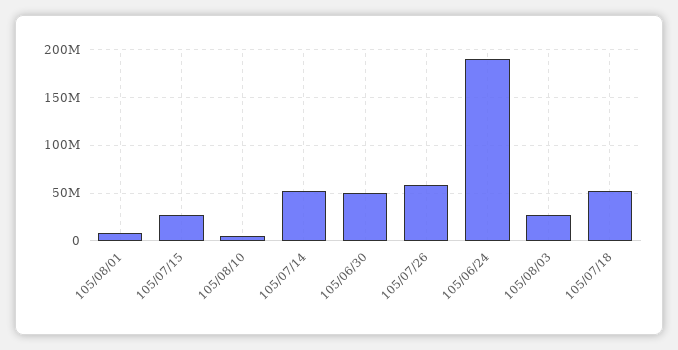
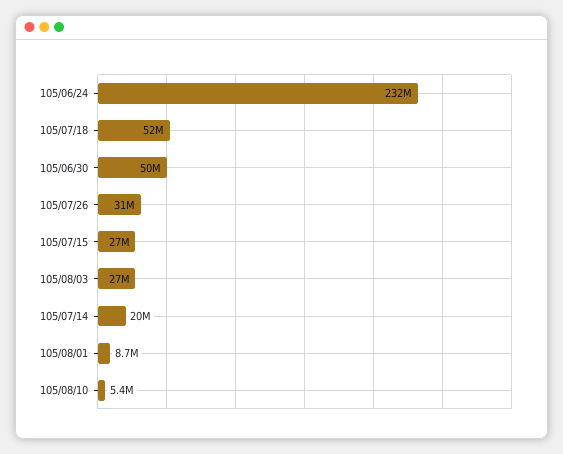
  {
    "105/08/01": 8700000,
    "105/07/15": 27000000,
    "105/08/10": 5400000,
-   "105/07/14": 50000000,
+   "105/07/14": 20000000,
    "105/06/30": 50000000,
-   "105/07/26": 60000000,
+   "105/07/26": 31000000,
-   "105/06/24": 190000000,
+   "105/06/24": 232000000,
    "105/08/03": 27000000,
    "105/07/18": 52000000
  }

